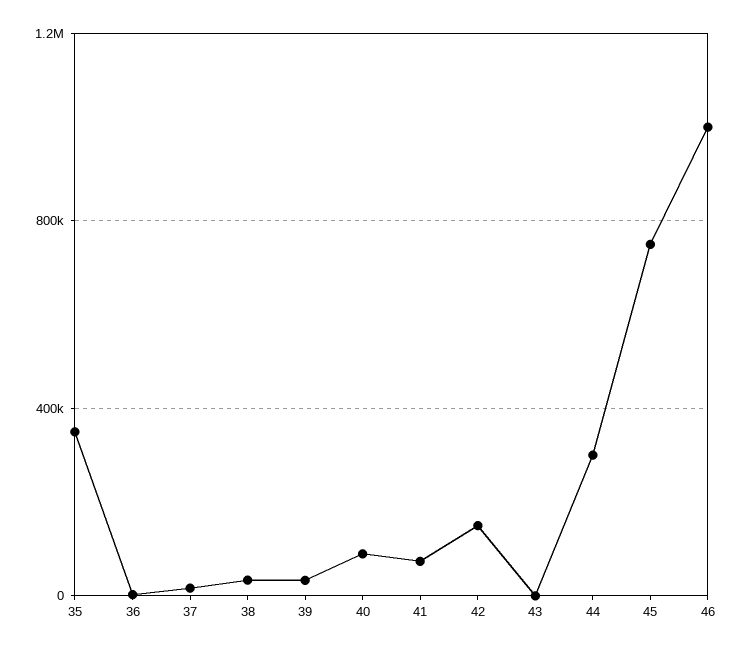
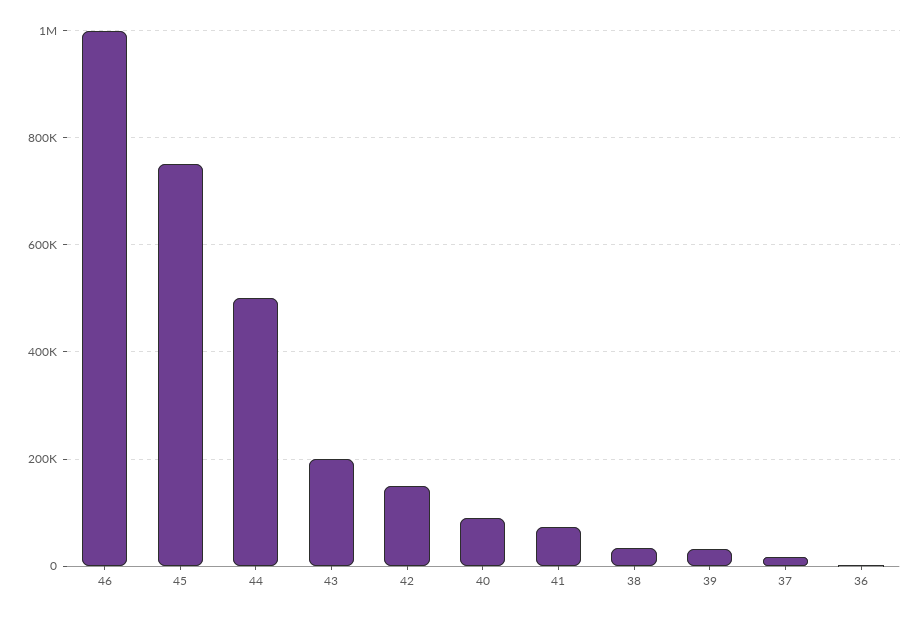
  {
-   "35": 350000,
    "36": 0,
    "37": 20000,
    "38": 40000,
    "39": 40000,
    "40": 80000,
    "41": 80000,
    "42": 160000,
-   "43": 0,
+   "43": 200000,
-   "44": 300000,
+   "44": 500000,
    "45": 760000,
    "46": 1000000
  }

